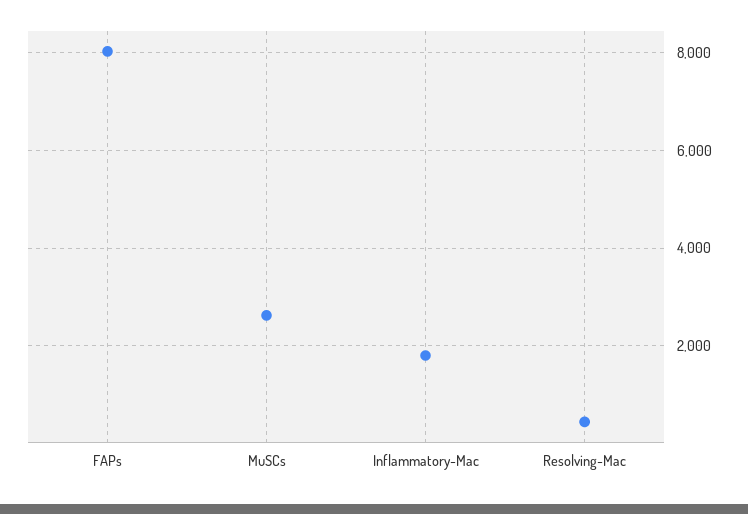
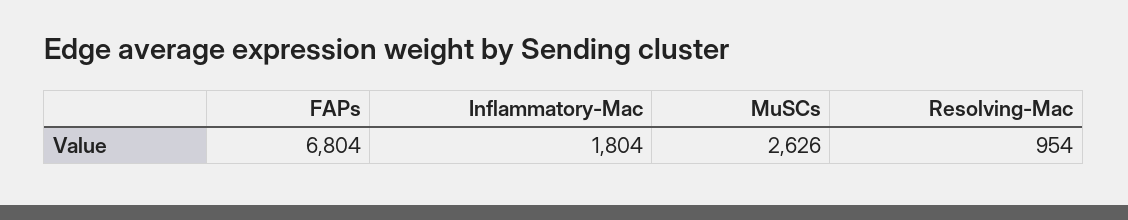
  {
-   "FAPs": 8000,
+   "FAPs": 6804,
    "MuSCs": 2626,
    "Inflammatory-Mac": 1804,
-   "Resolving-Mac": 400
+   "Resolving-Mac": 954
  }

